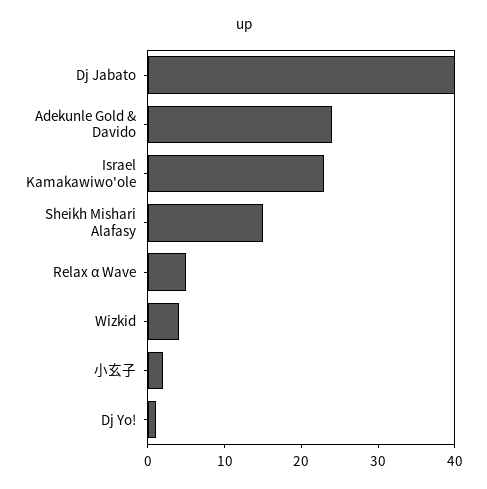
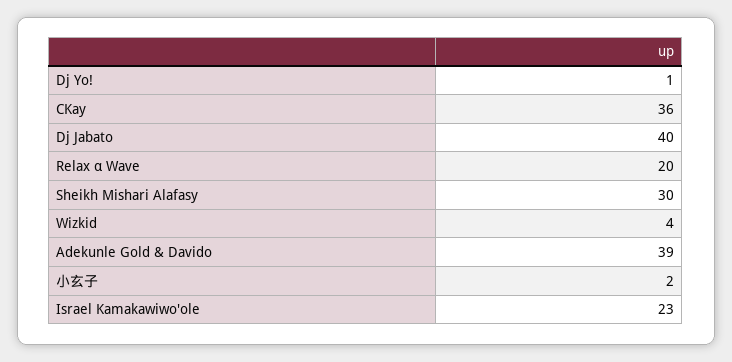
  {
    "Dj Jabato": 40,
-   "Adekunle Gold & Davido": 25,
+   "Adekunle Gold & Davido": 39,
    "Israel Kamakawiwo'ole": 23,
-   "Sheikh Mishari Alafasy": 15,
+   "Sheikh Mishari Alafasy": 30,
-   "Relax α Wave": 5,
+   "Relax α Wave": 20,
    "Wizkid": 4,
    "小玄子": 2,
-   "Dj Yo!": 1
+   "Dj Yo!": 1,
+   "CKay": 36
  }

